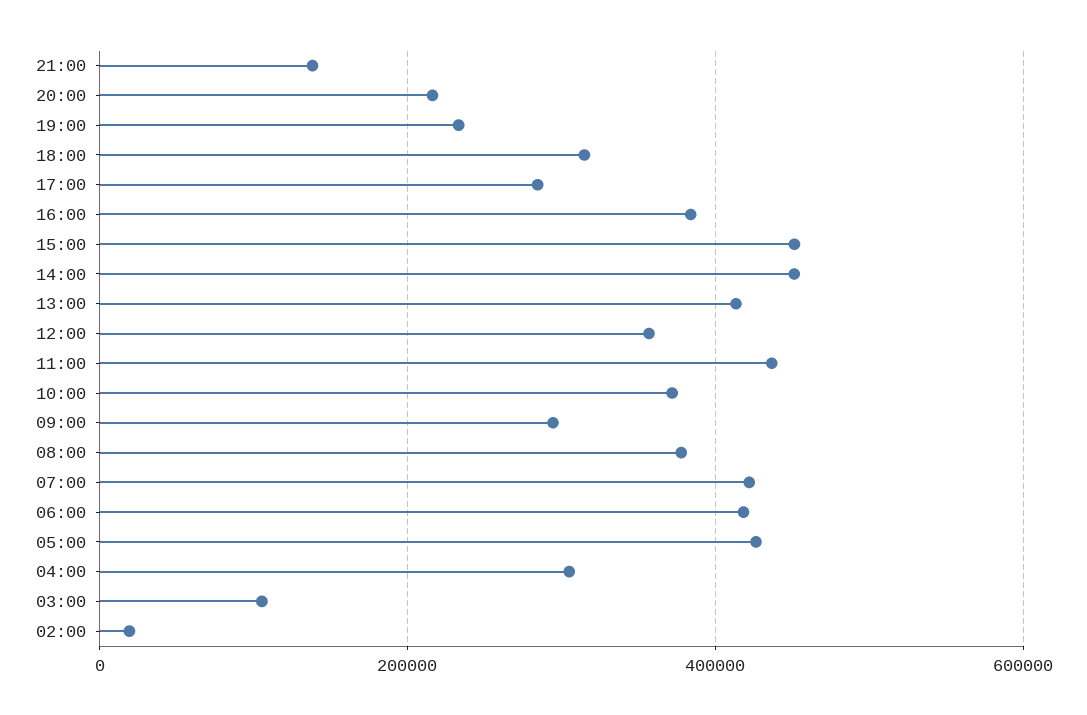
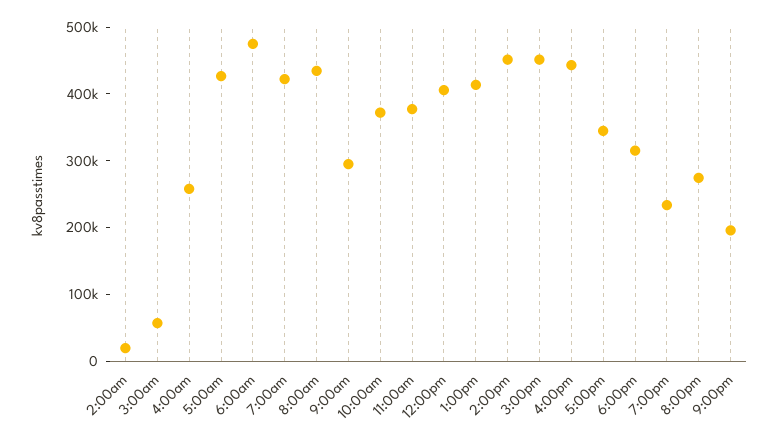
  {
-   "21:00": 140000,
+   "21:00": 200000,
-   "20:00": 220000,
+   "20:00": 280000,
    "19:00": 240000,
    "18:00": 320000,
-   "17:00": 280000,
+   "17:00": 340000,
-   "16:00": 380000,
+   "16:00": 440000,
    "15:00": 460000,
    "14:00": 460000,
    "13:00": 420000,
-   "12:00": 360000,
+   "12:00": 400000,
-   "11:00": 440000,
+   "11:00": 380000,
    "10:00": 380000,
    "09:00": 300000,
-   "08:00": 380000,
+   "08:00": 440000,
    "07:00": 420000,
-   "06:00": 420000,
+   "06:00": 480000,
    "05:00": 420000,
-   "04:00": 300000,
+   "04:00": 260000,
-   "03:00": 100000,
+   "03:00": 60000,
    "02:00": 20000
  }

